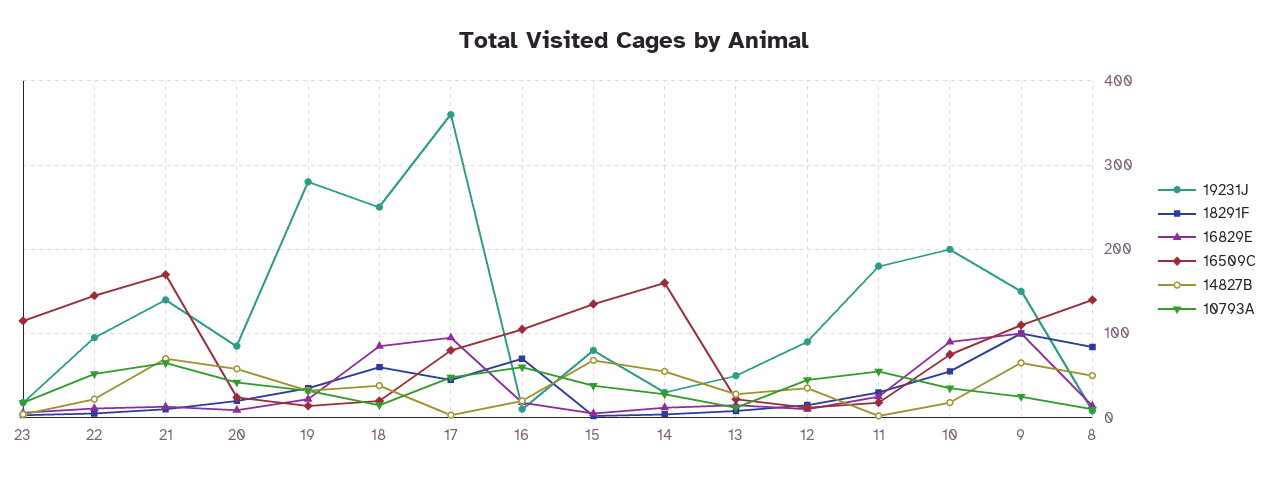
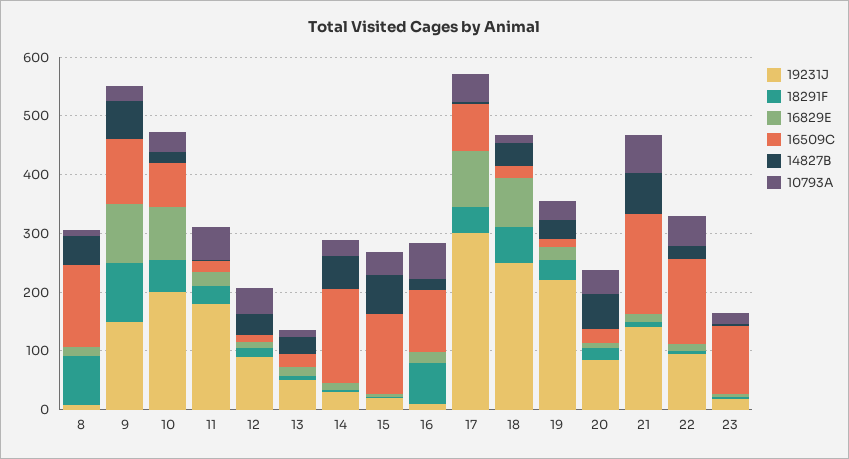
  {
    "19231J": {
      "23": 20,
      "22": 100,
      "21": 140,
      "20": 90,
-     "19": 280,
+     "19": 220,
      "18": 250,
-     "17": 360,
+     "17": 300,
      "16": 10,
-     "15": 80,
+     "15": 20,
      "14": 30,
      "13": 50,
      "12": 90,
      "11": 180,
      "10": 200,
      "9": 150,
      "8": 10
    },
    "18291F": {
      "23": 0,
      "22": 10,
      "21": 10,
      "20": 20,
      "19": 40,
      "18": 60,
      "17": 50,
      "16": 70,
      "15": 0,
      "14": 0,
      "13": 10,
      "12": 20,
      "11": 30,
      "10": 60,
      "9": 100,
      "8": 80
    },
    "16829E": {
      "23": 10,
      "22": 10,
      "21": 10,
      "20": 10,
      "19": 20,
      "18": 90,
      "17": 100,
      "16": 20,
      "15": 10,
      "14": 10,
      "13": 20,
      "12": 10,
      "11": 30,
      "10": 90,
      "9": 100,
      "8": 10
    },
    "16509C": {
      "23": 120,
      "22": 150,
      "21": 170,
      "20": 20,
      "19": 10,
      "18": 20,
      "17": 80,
      "16": 110,
      "15": 140,
      "14": 160,
      "13": 20,
      "12": 10,
      "11": 20,
      "10": 80,
      "9": 110,
      "8": 140
    },
    "14827B": {
      "23": 0,
      "22": 20,
      "21": 70,
      "20": 60,
      "19": 30,
      "18": 40,
      "17": 0,
      "16": 20,
      "15": 70,
      "14": 60,
      "13": 30,
      "12": 40,
      "11": 0,
      "10": 20,
      "9": 70,
      "8": 50
    },
    "10793A": {
      "23": 20,
      "22": 50,
      "21": 70,
      "20": 40,
      "19": 30,
      "18": 20,
      "17": 50,
      "16": 60,
      "15": 40,
      "14": 30,
      "13": 10,
      "12": 50,
      "11": 60,
      "10": 40,
      "9": 30,
      "8": 10
    }
  }

